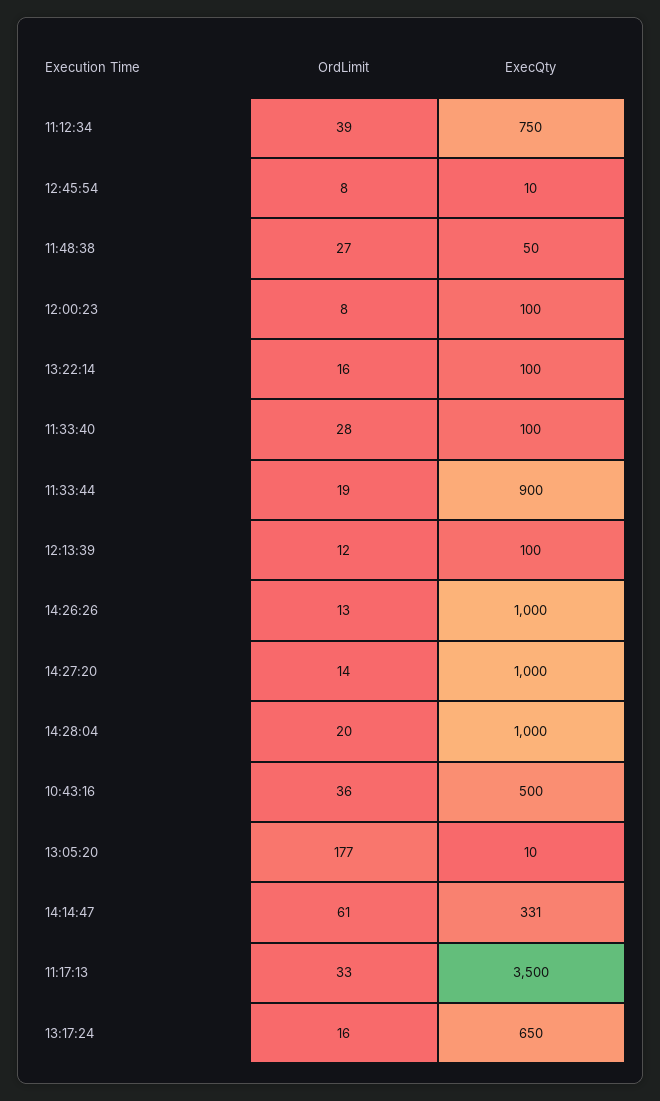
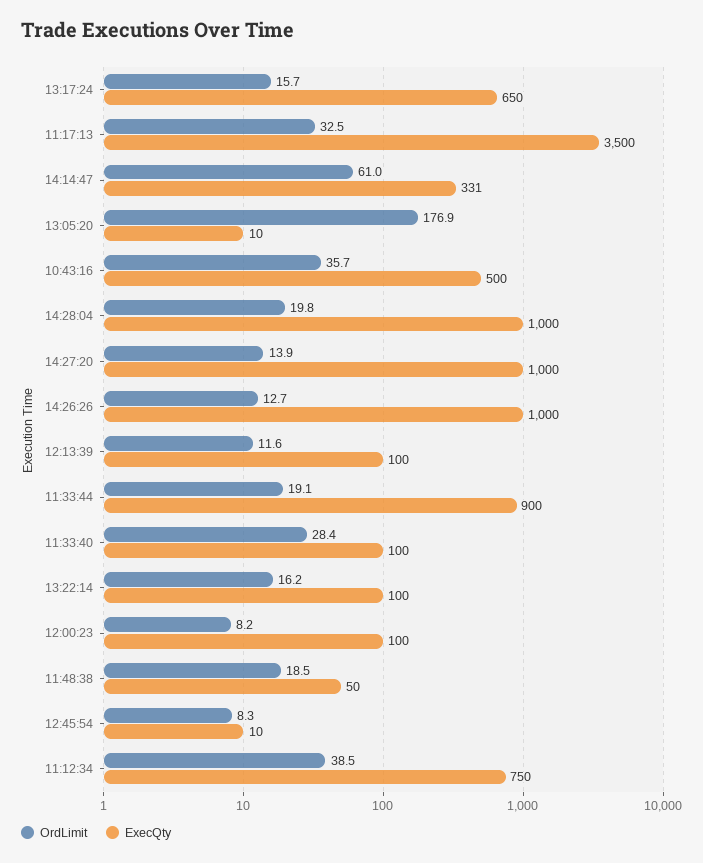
  {
    "OrdLimit": {
      "11:12:34": 38.5,
      "12:45:54": 8.3,
-     "11:48:38": 27,
+     "11:48:38": 18.5,
      "12:00:23": 8.2,
      "13:22:14": 16.2,
      "11:33:40": 28.4,
      "11:33:44": 19.1,
      "12:13:39": 11.6,
      "14:26:26": 12.7,
      "14:27:20": 13.9,
      "14:28:04": 19.8,
      "10:43:16": 35.7,
      "13:05:20": 176.9,
      "14:14:47": 61,
      "11:17:13": 32.5,
      "13:17:24": 15.7
    },
    "ExecQty": {
      "11:12:34": 750,
      "12:45:54": 10,
      "11:48:38": 50,
      "12:00:23": 100,
      "13:22:14": 100,
      "11:33:40": 100,
      "11:33:44": 900,
      "12:13:39": 100,
      "14:26:26": 1000,
      "14:27:20": 1000,
      "14:28:04": 1000,
      "10:43:16": 500,
      "13:05:20": 10,
      "14:14:47": 331,
      "11:17:13": 3500,
      "13:17:24": 650
    }
  }

